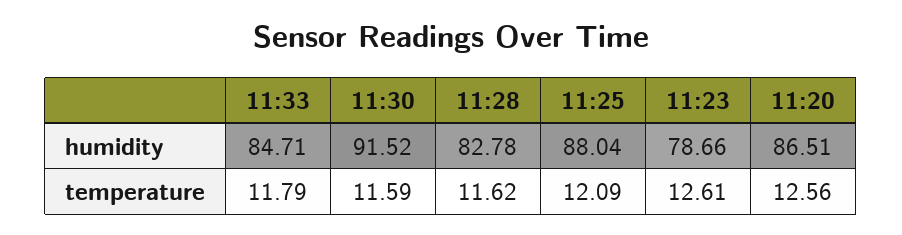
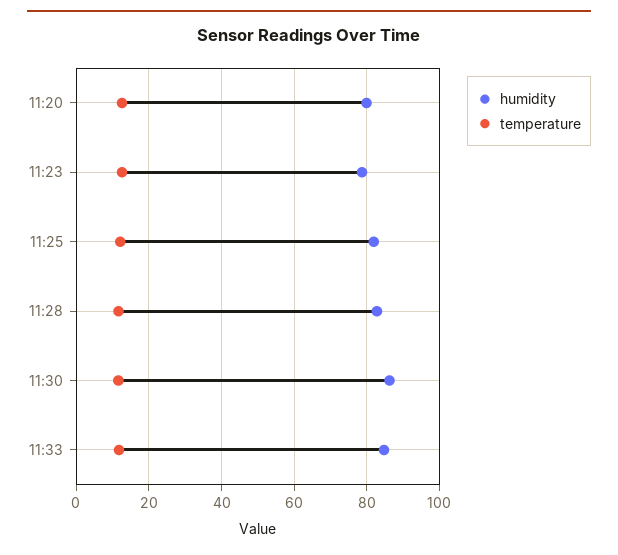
  {
    "humidity": {
      "11:33": 84.71,
-     "11:30": 91.52,
+     "11:30": 86,
      "11:28": 82.78,
-     "11:25": 88.04,
+     "11:25": 82,
      "11:23": 78.66,
-     "11:20": 86.51
+     "11:20": 80
    },
    "temperature": {
      "11:33": 11.79,
      "11:30": 11.59,
      "11:28": 11.62,
      "11:25": 12.09,
      "11:23": 12.61,
      "11:20": 12.56
    }
  }

